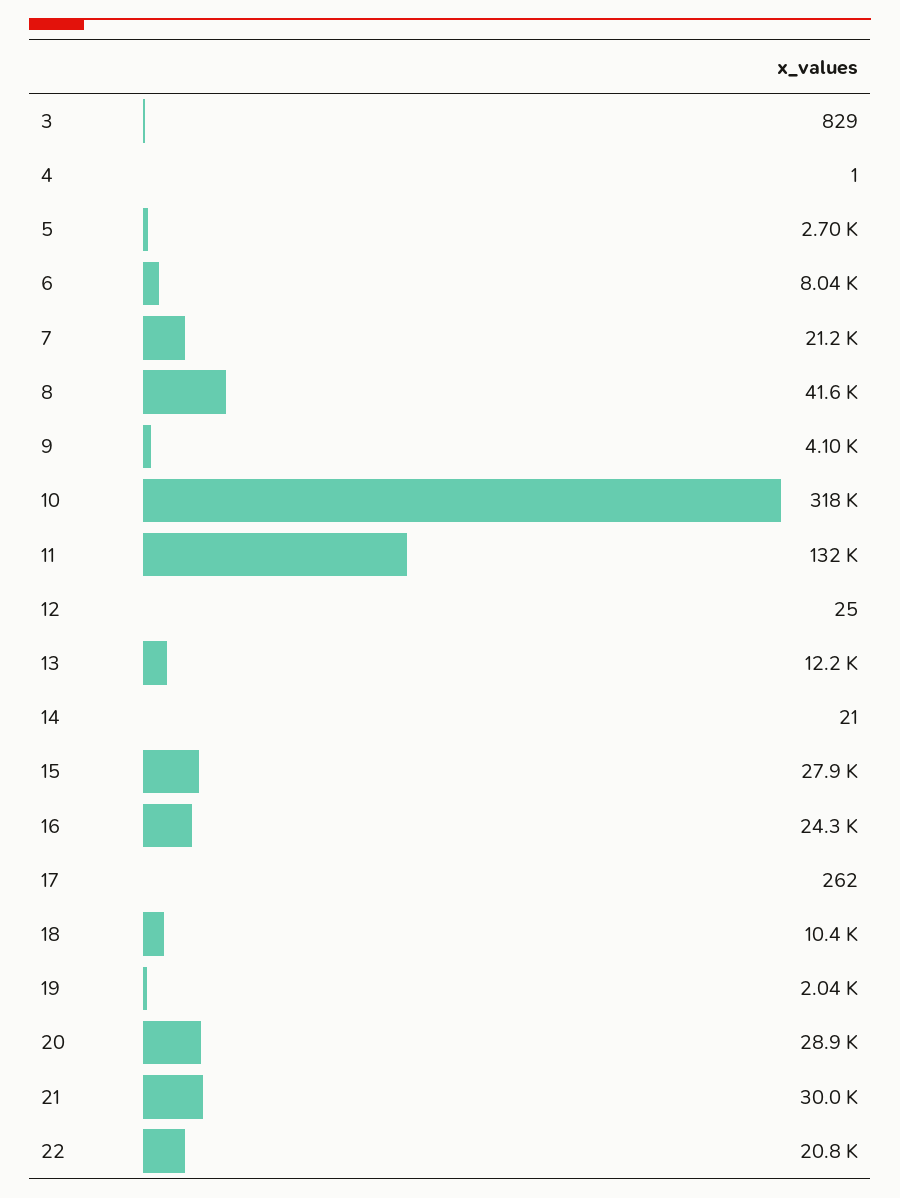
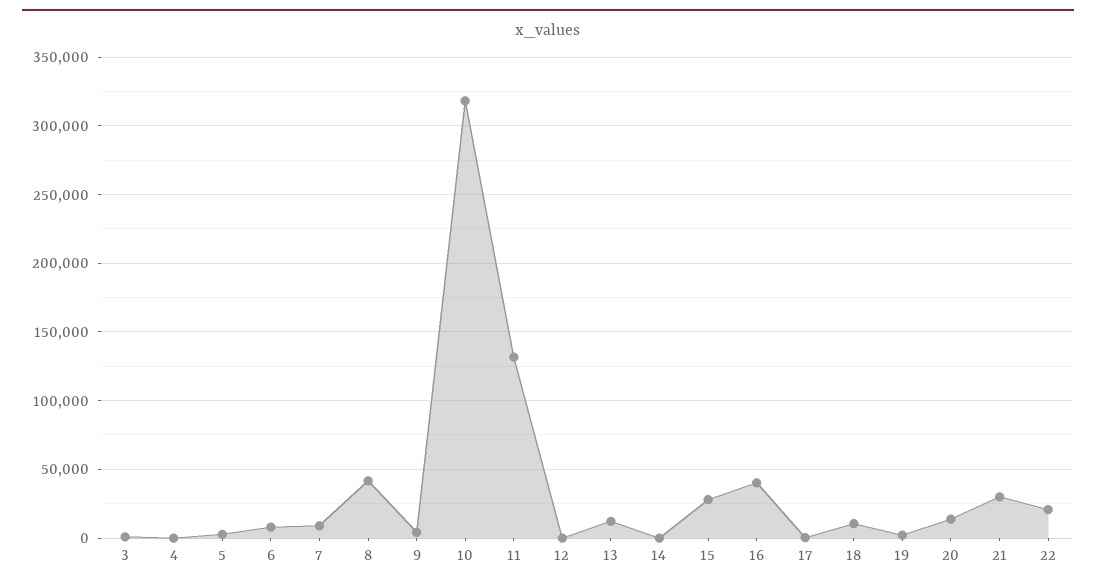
  {
    "3": 829,
    "4": 1,
    "5": 2700,
    "6": 8040,
-   "7": 21200,
+   "7": 10000,
    "8": 41600,
    "9": 4100,
    "10": 318000,
    "11": 132000,
    "12": 25,
    "13": 12200,
    "14": 21,
    "15": 27900,
-   "16": 24300,
+   "16": 40000,
    "17": 262,
    "18": 10400,
    "19": 2040,
-   "20": 28900,
+   "20": 15000,
    "21": 30000,
    "22": 20800
  }

